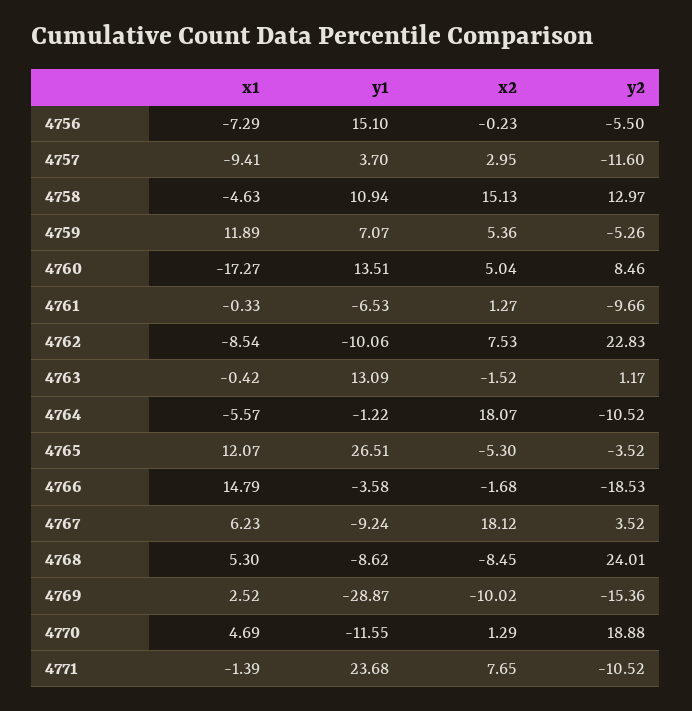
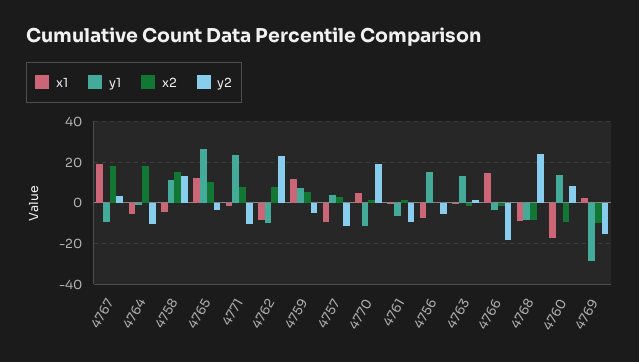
  {
    "x1": {
      "4756": -7.29,
      "4757": -9.41,
      "4758": -4.63,
      "4759": 11.89,
      "4760": -17.27,
      "4761": -0.33,
      "4762": -8.54,
      "4763": -0.42,
      "4764": -5.57,
      "4765": 12.07,
      "4766": 14.79,
-     "4767": 6.23,
+     "4767": 20,
-     "4768": 5.3,
+     "4768": -10,
      "4769": 2.52,
      "4770": 4.69,
      "4771": -1.39
    },
    "y1": {
      "4756": 15.1,
      "4757": 3.7,
      "4758": 10.94,
      "4759": 7.07,
      "4760": 13.51,
      "4761": -6.53,
      "4762": -10.06,
      "4763": 13.09,
      "4764": -1.22,
      "4765": 26.51,
      "4766": -3.58,
      "4767": -9.24,
      "4768": -8.62,
      "4769": -28.87,
      "4770": -11.55,
      "4771": 23.68
    },
    "x2": {
      "4756": -0.23,
      "4757": 2.95,
      "4758": 15.13,
      "4759": 5.36,
-     "4760": 5.04,
+     "4760": -10,
      "4761": 1.27,
      "4762": 7.53,
      "4763": -1.52,
      "4764": 18.07,
-     "4765": -5.3,
+     "4765": 10,
      "4766": -1.68,
      "4767": 18.12,
      "4768": -8.45,
      "4769": -10.02,
      "4770": 1.29,
      "4771": 7.65
    },
    "y2": {
      "4756": -5.5,
      "4757": -11.6,
      "4758": 12.97,
      "4759": -5.26,
      "4760": 8.46,
      "4761": -9.66,
      "4762": 22.83,
      "4763": 1.17,
      "4764": -10.52,
      "4765": -3.52,
      "4766": -18.53,
      "4767": 3.52,
      "4768": 24.01,
      "4769": -15.36,
      "4770": 18.88,
      "4771": -10.52
    }
  }

